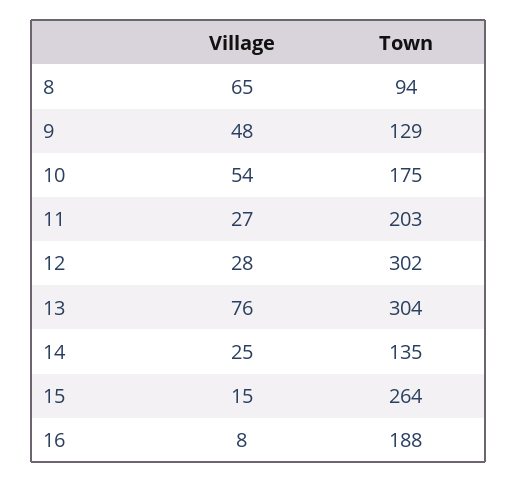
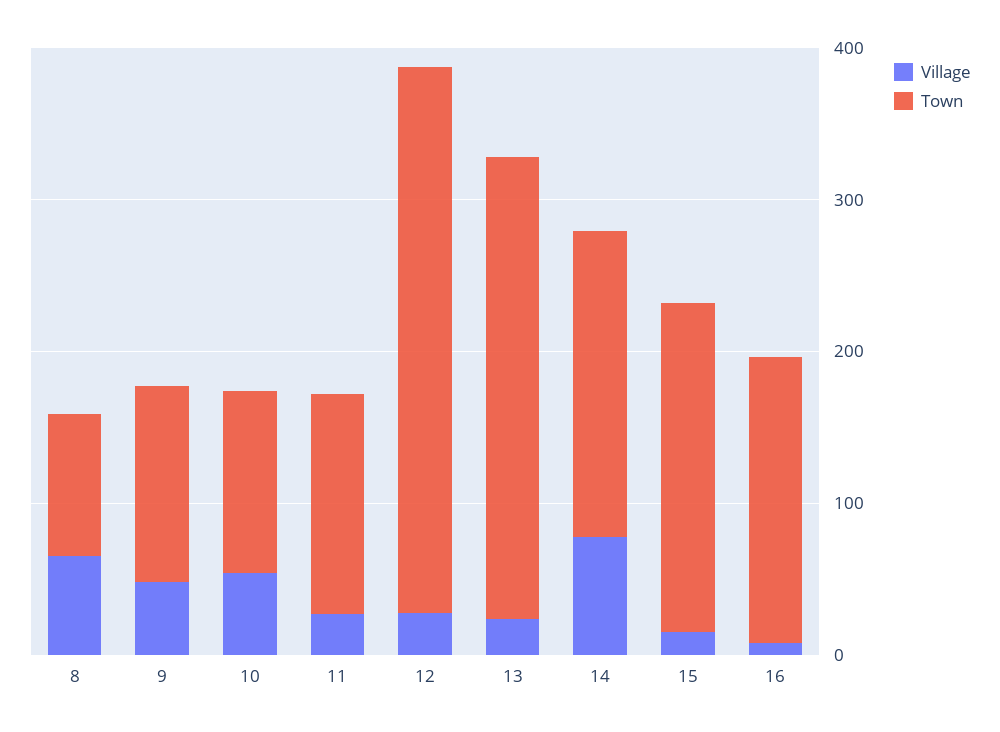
  {
    "Village": {
      "8": 65,
      "9": 48,
      "10": 54,
      "11": 27,
      "12": 28,
-     "13": 76,
+     "13": 20,
-     "14": 25,
+     "14": 80,
      "15": 15,
      "16": 8
    },
    "Town": {
      "8": 94,
      "9": 129,
-     "10": 175,
+     "10": 120,
-     "11": 203,
+     "11": 140,
-     "12": 302,
+     "12": 360,
      "13": 304,
-     "14": 135,
+     "14": 200,
-     "15": 264,
+     "15": 220,
      "16": 188
    }
  }

